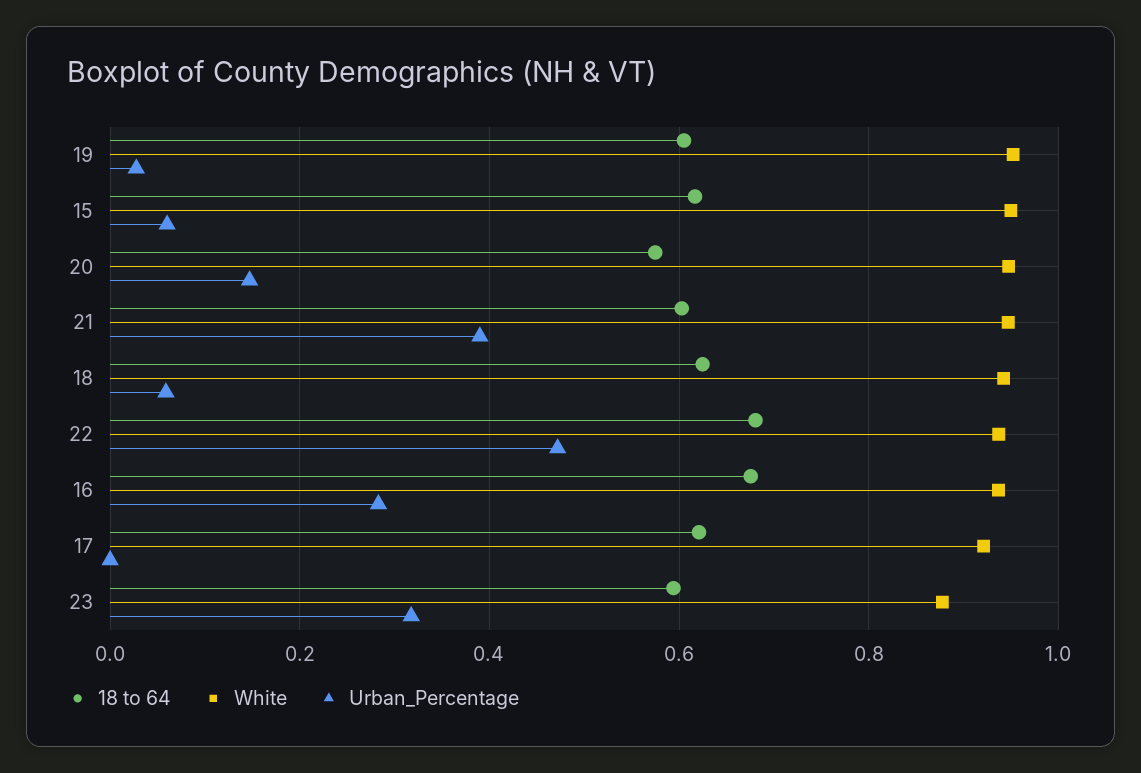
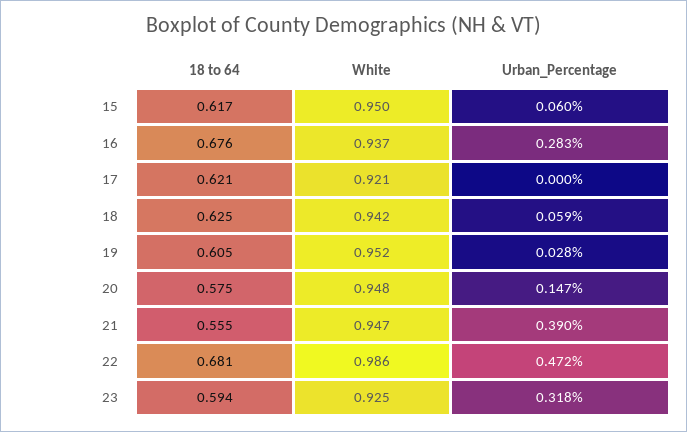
  {
    "18 to 64": {
      "19": 0.605,
      "15": 0.617,
      "20": 0.575,
-     "21": 0.6,
+     "21": 0.555,
      "18": 0.625,
      "22": 0.681,
      "16": 0.676,
      "17": 0.621,
      "23": 0.594
    },
    "White": {
      "19": 0.952,
      "15": 0.95,
      "20": 0.948,
      "21": 0.947,
      "18": 0.942,
-     "22": 0.94,
+     "22": 0.986,
      "16": 0.937,
      "17": 0.921,
-     "23": 0.88
+     "23": 0.925
    },
    "Urban_Percentage": {
      "19": 0.028,
      "15": 0.06,
      "20": 0.147,
      "21": 0.39,
      "18": 0.059,
      "22": 0.472,
      "16": 0.283,
      "17": 0,
      "23": 0.318
    }
  }

